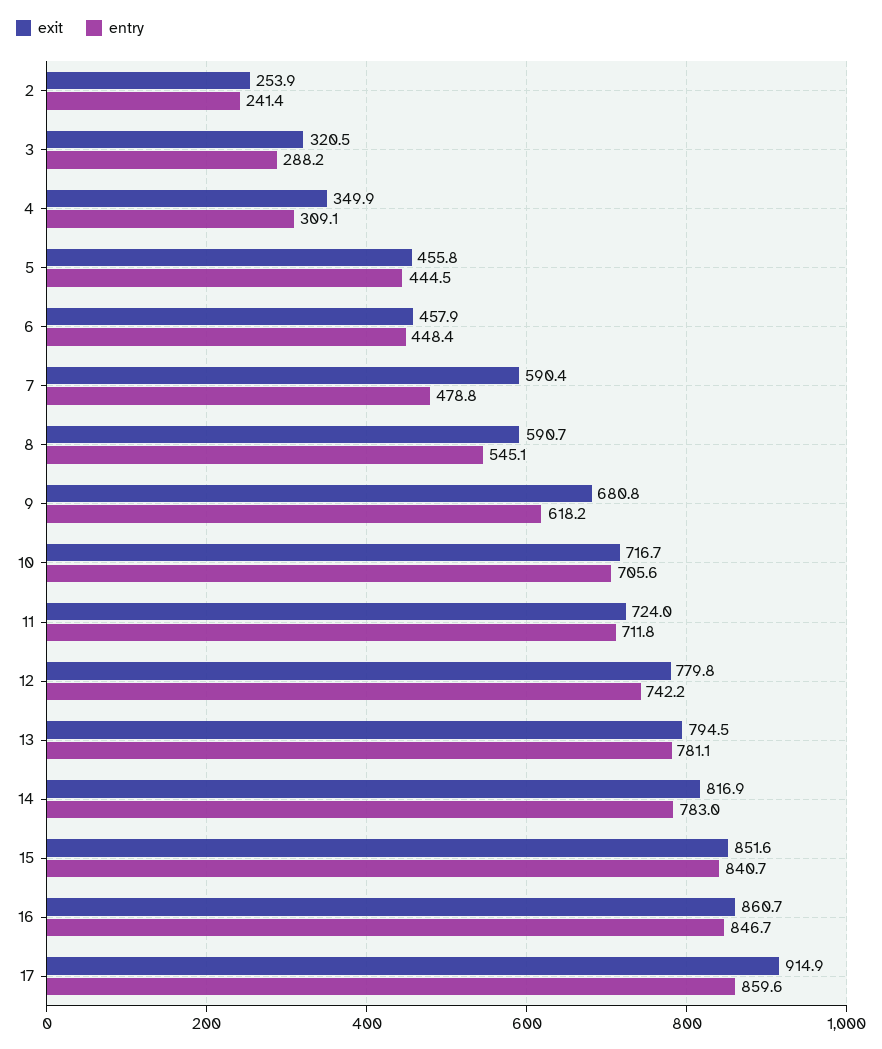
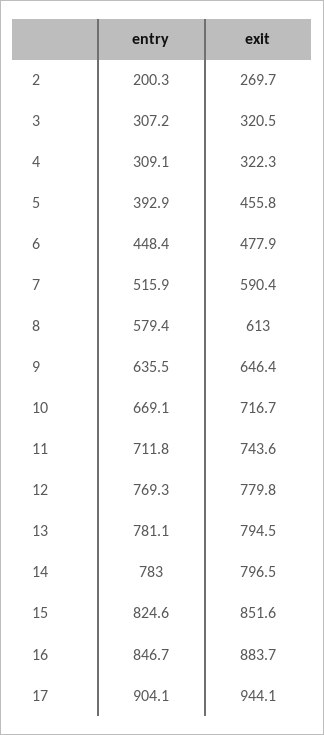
  {
    "exit": {
-     "2": 253.9,
+     "2": 269.7,
      "3": 320.5,
-     "4": 349.9,
+     "4": 322.3,
      "5": 455.8,
-     "6": 457.9,
+     "6": 477.9,
      "7": 590.4,
-     "8": 590.7,
+     "8": 613,
-     "9": 680.8,
+     "9": 646.4,
      "10": 716.7,
-     "11": 724,
+     "11": 743.6,
      "12": 779.8,
      "13": 794.5,
-     "14": 816.9,
+     "14": 796.5,
      "15": 851.6,
-     "16": 860.7,
+     "16": 883.7,
-     "17": 914.9
+     "17": 944.1
    },
    "entry": {
-     "2": 241.4,
+     "2": 200.3,
-     "3": 288.2,
+     "3": 307.2,
      "4": 309.1,
-     "5": 444.5,
+     "5": 392.9,
      "6": 448.4,
-     "7": 478.8,
+     "7": 515.9,
-     "8": 545.1,
+     "8": 579.4,
-     "9": 618.2,
+     "9": 635.5,
-     "10": 705.6,
+     "10": 669.1,
      "11": 711.8,
-     "12": 742.2,
+     "12": 769.3,
      "13": 781.1,
      "14": 783,
-     "15": 840.7,
+     "15": 824.6,
      "16": 846.7,
-     "17": 859.6
+     "17": 904.1
    }
  }

